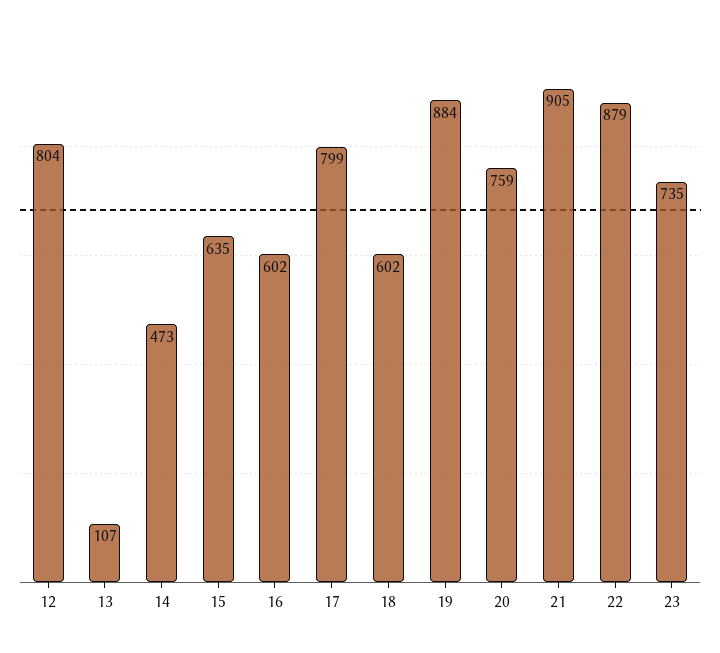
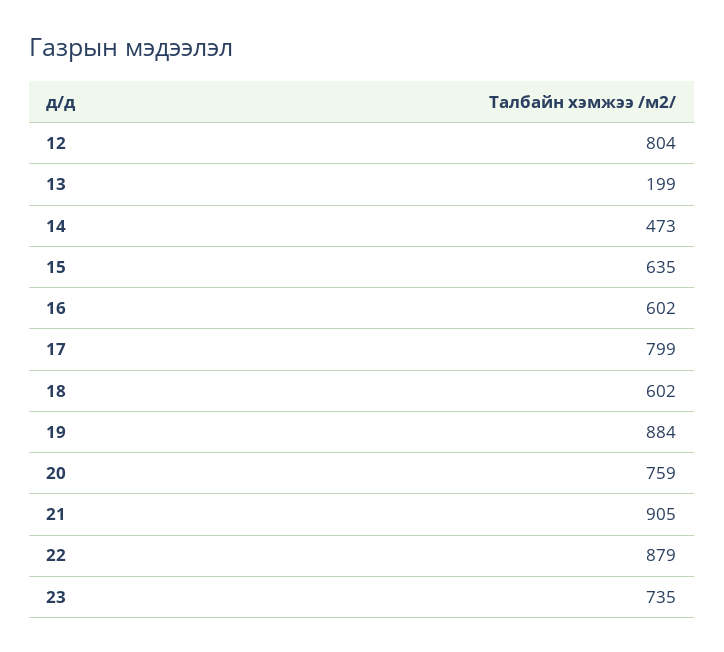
  {
    "12": 804,
-   "13": 107,
+   "13": 199,
    "14": 473,
    "15": 635,
    "16": 602,
    "17": 799,
    "18": 602,
    "19": 884,
    "20": 759,
    "21": 905,
    "22": 879,
    "23": 735
  }

